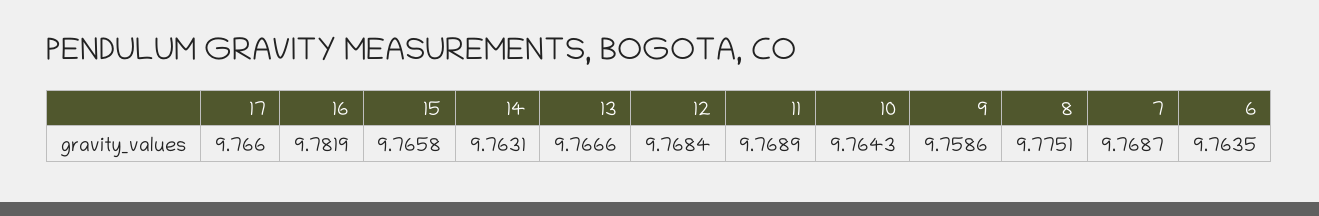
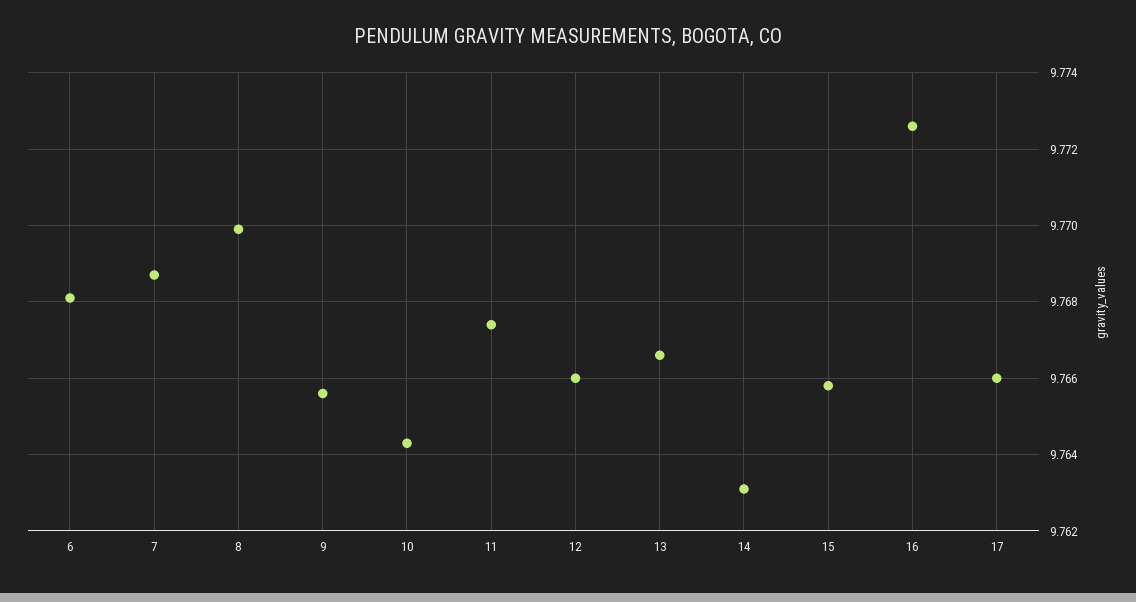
  {
    "17": 9.766,
-   "16": 9.7819,
+   "16": 9.7725,
    "15": 9.7658,
    "14": 9.7631,
    "13": 9.7666,
-   "12": 9.7684,
+   "12": 9.766,
-   "11": 9.7689,
+   "11": 9.7675,
    "10": 9.7643,
-   "9": 9.7586,
+   "9": 9.7655,
-   "8": 9.7751,
+   "8": 9.77,
    "7": 9.7687,
-   "6": 9.7635
+   "6": 9.768
  }

